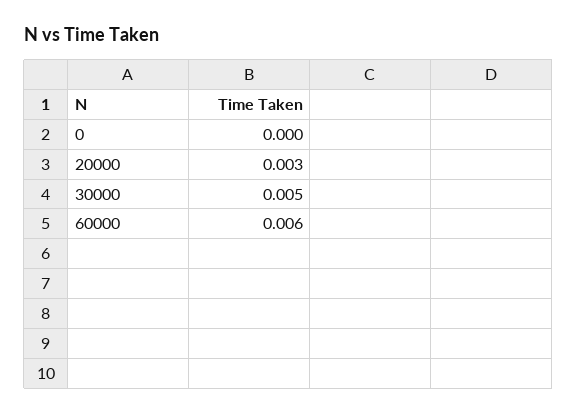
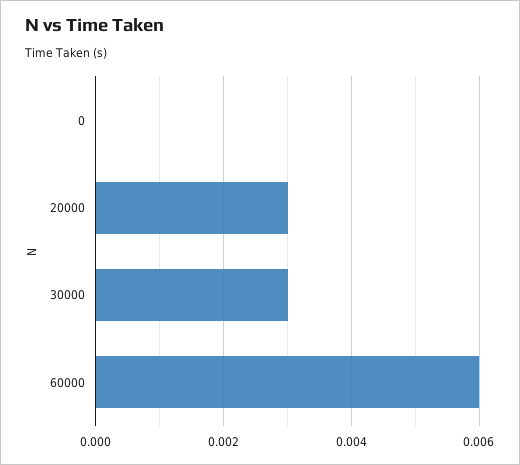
  {
    "0": 0,
    "20000": 0.003,
-   "30000": 0.005,
+   "30000": 0.003,
    "60000": 0.006
  }

